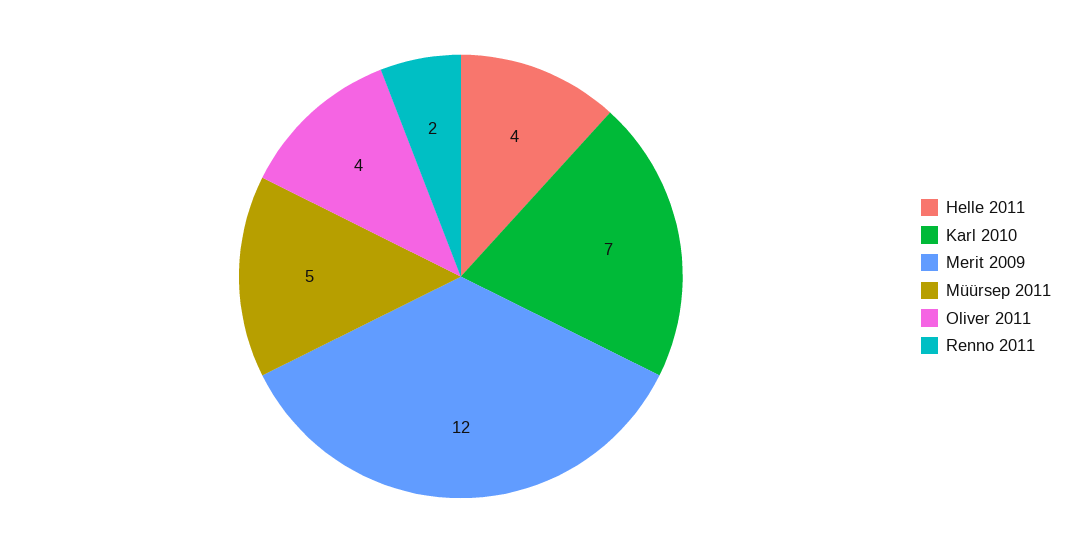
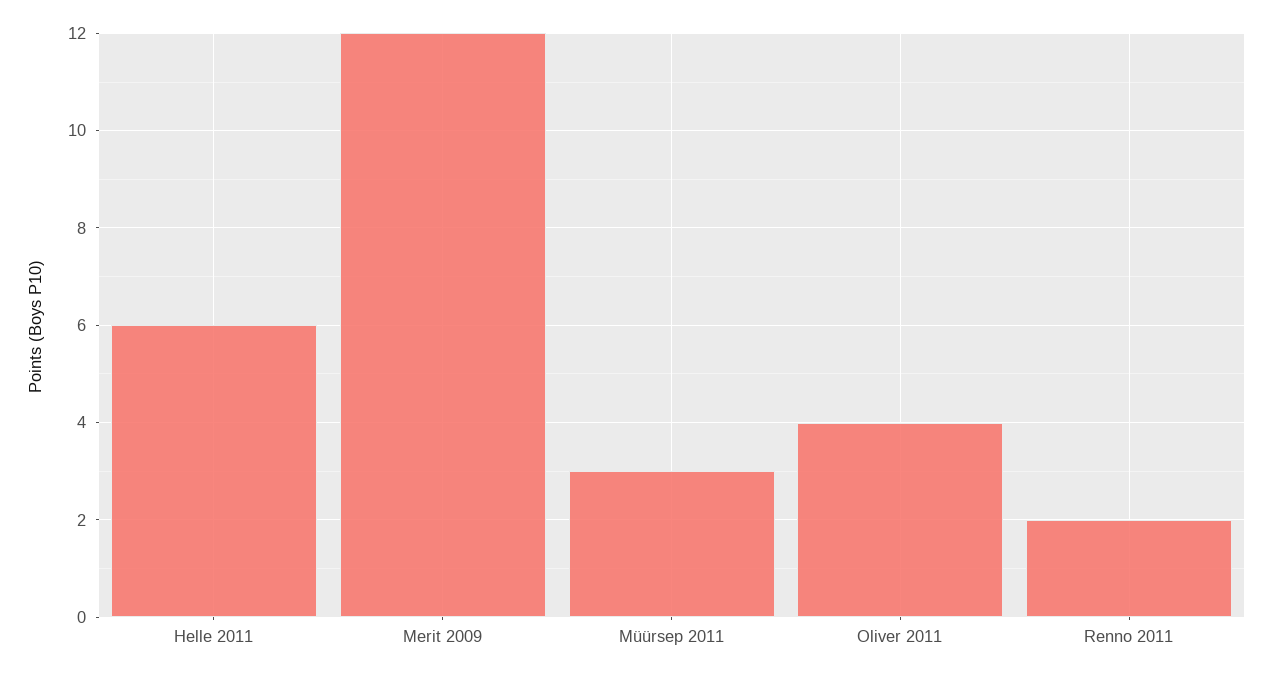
  {
-   "Helle 2011": 4,
+   "Helle 2011": 6,
-   "Karl 2010": 7,
    "Merit 2009": 12,
-   "Müürsep 2011": 5,
+   "Müürsep 2011": 3,
    "Oliver 2011": 4,
    "Renno 2011": 2
  }

